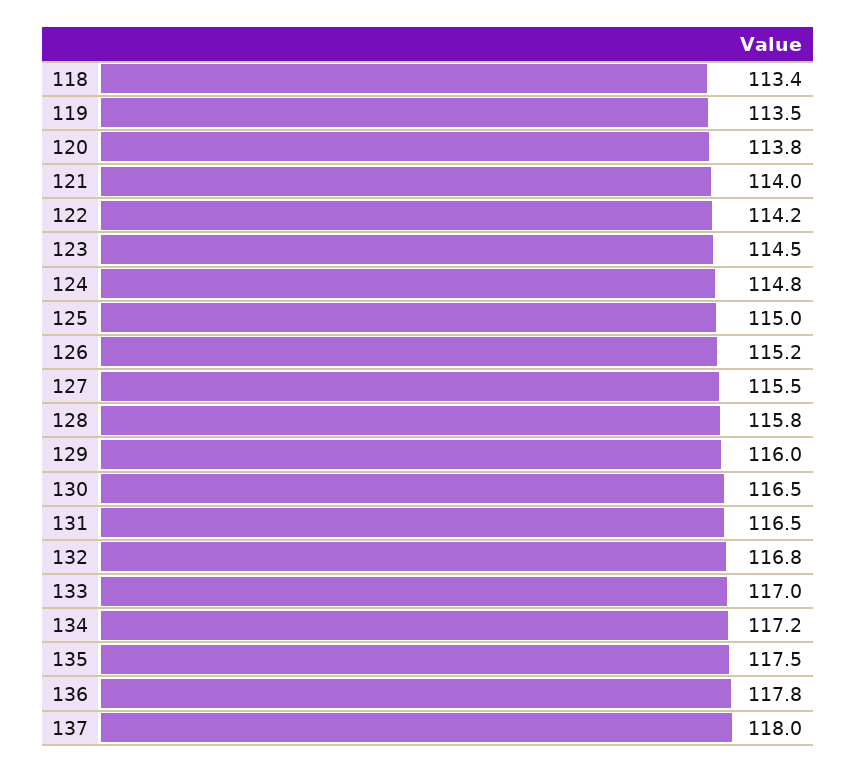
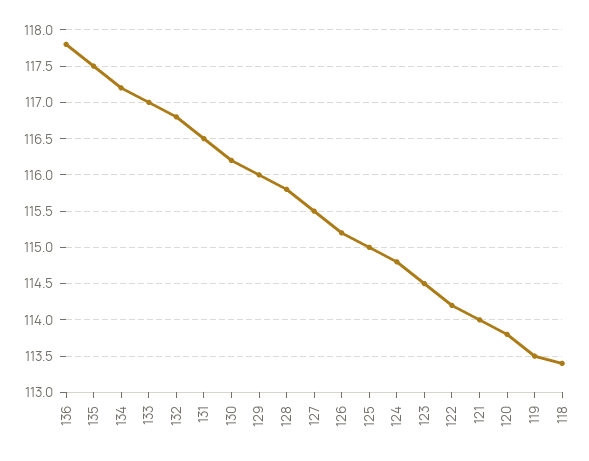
  {
    "118": 113.4,
    "119": 113.5,
    "120": 113.8,
    "121": 114,
    "122": 114.2,
    "123": 114.5,
    "124": 114.8,
    "125": 115,
    "126": 115.2,
    "127": 115.5,
    "128": 115.8,
    "129": 116,
-   "130": 116.5,
+   "130": 116.2,
    "131": 116.5,
    "132": 116.8,
    "133": 117,
    "134": 117.2,
    "135": 117.5,
-   "136": 117.8,
+   "136": 117.8
-   "137": 118
  }

